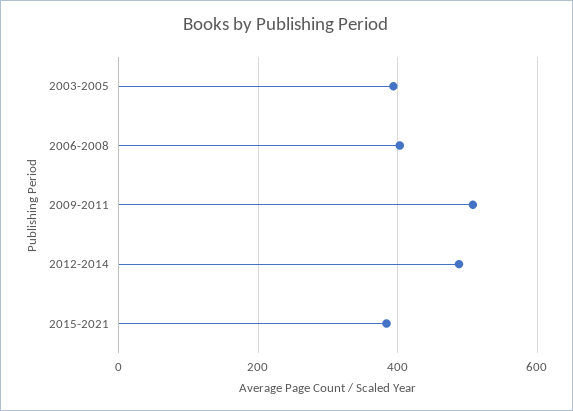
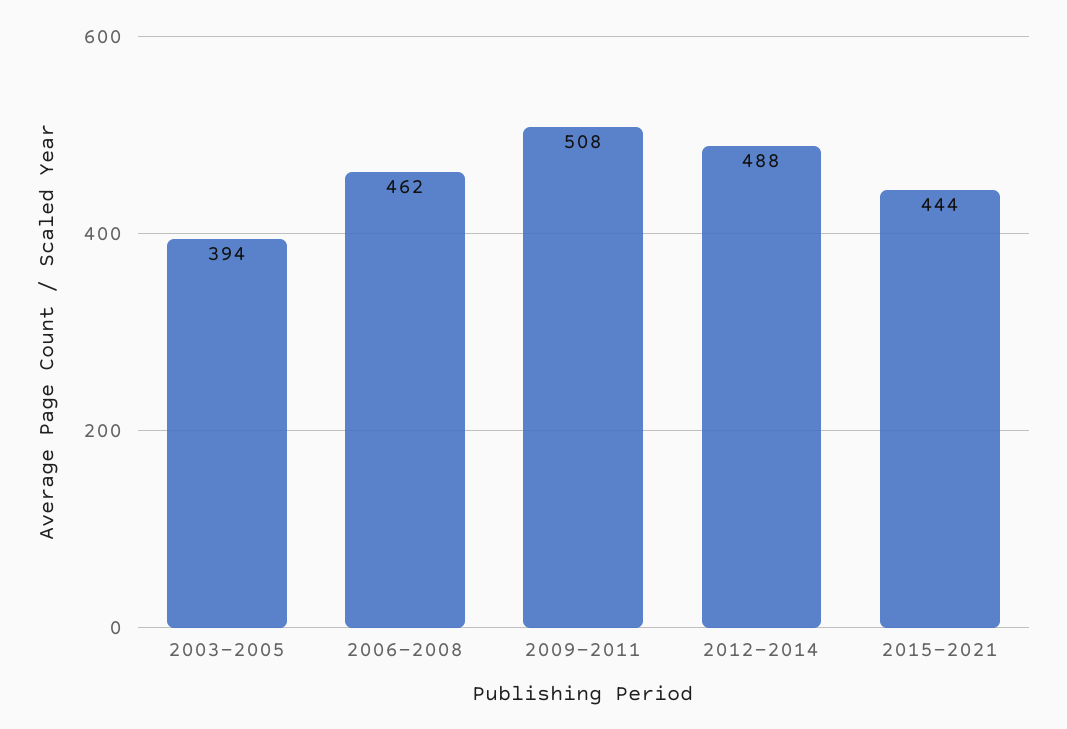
  {
    "2003-2005": 394,
-   "2006-2008": 400,
+   "2006-2008": 462,
    "2009-2011": 508,
    "2012-2014": 488,
-   "2015-2021": 380
+   "2015-2021": 444
  }

